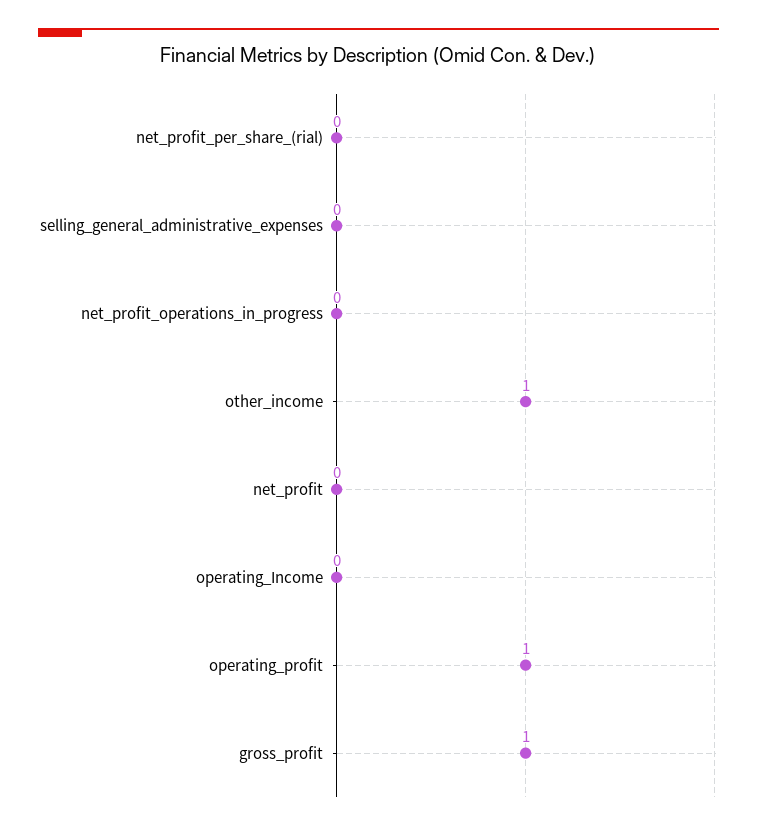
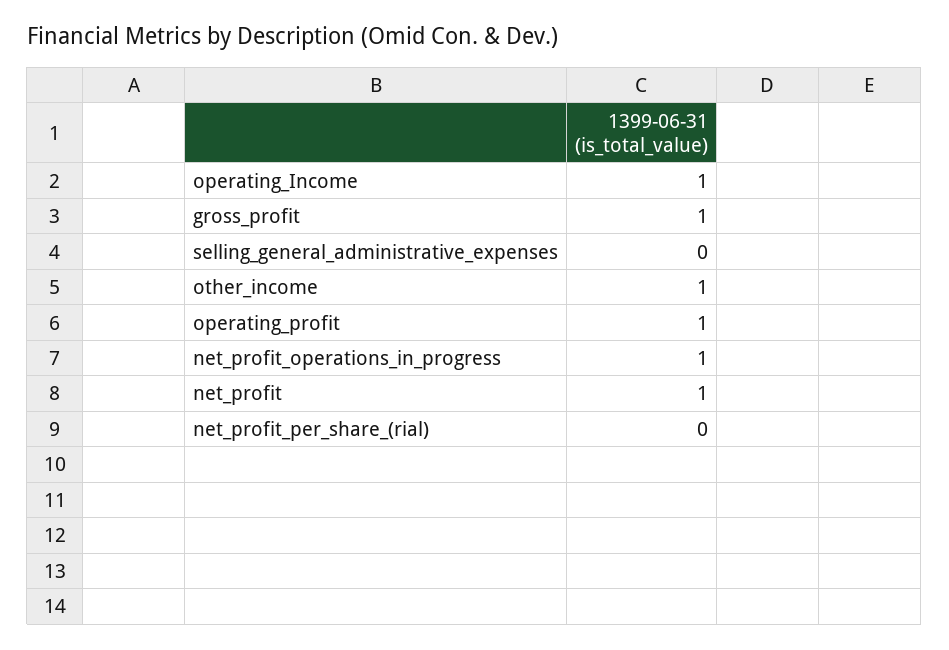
  {
    "net_profit_per_share_(rial)": 0,
    "selling_general_administrative_expenses": 0,
-   "net_profit_operations_in_progress": 0,
+   "net_profit_operations_in_progress": 1,
    "other_income": 1,
-   "net_profit": 0,
+   "net_profit": 1,
-   "operating_Income": 0,
+   "operating_Income": 1,
    "operating_profit": 1,
    "gross_profit": 1
  }

